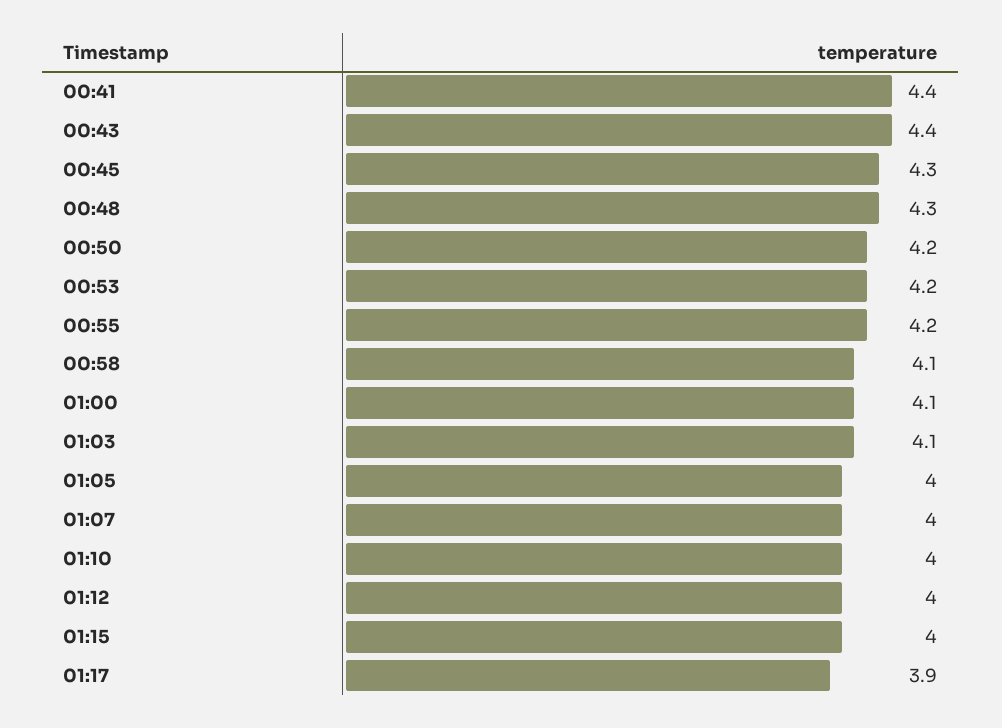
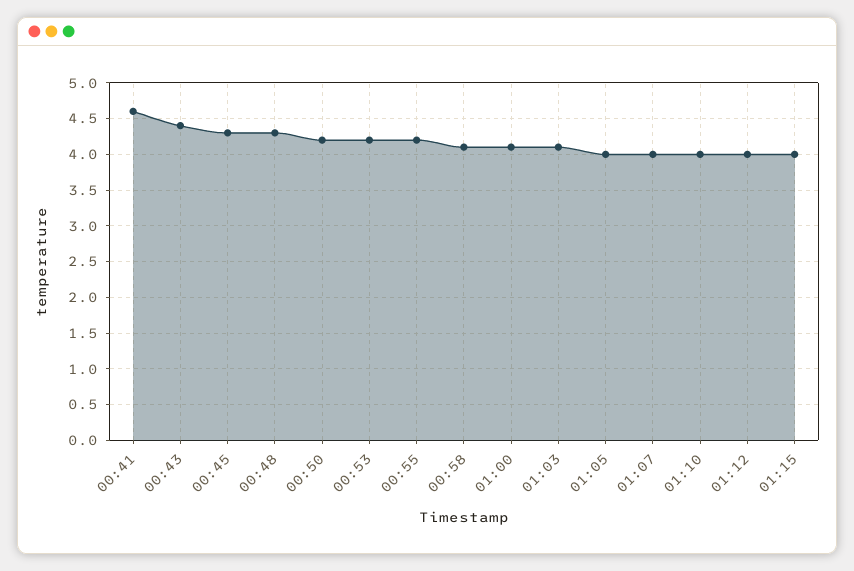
  {
-   "00:41": 4.4,
+   "00:41": 4.6,
    "00:43": 4.4,
    "00:45": 4.3,
    "00:48": 4.3,
    "00:50": 4.2,
    "00:53": 4.2,
    "00:55": 4.2,
    "00:58": 4.1,
    "01:00": 4.1,
    "01:03": 4.1,
    "01:05": 4,
    "01:07": 4,
    "01:10": 4,
    "01:12": 4,
-   "01:15": 4,
+   "01:15": 4
-   "01:17": 3.9
  }

